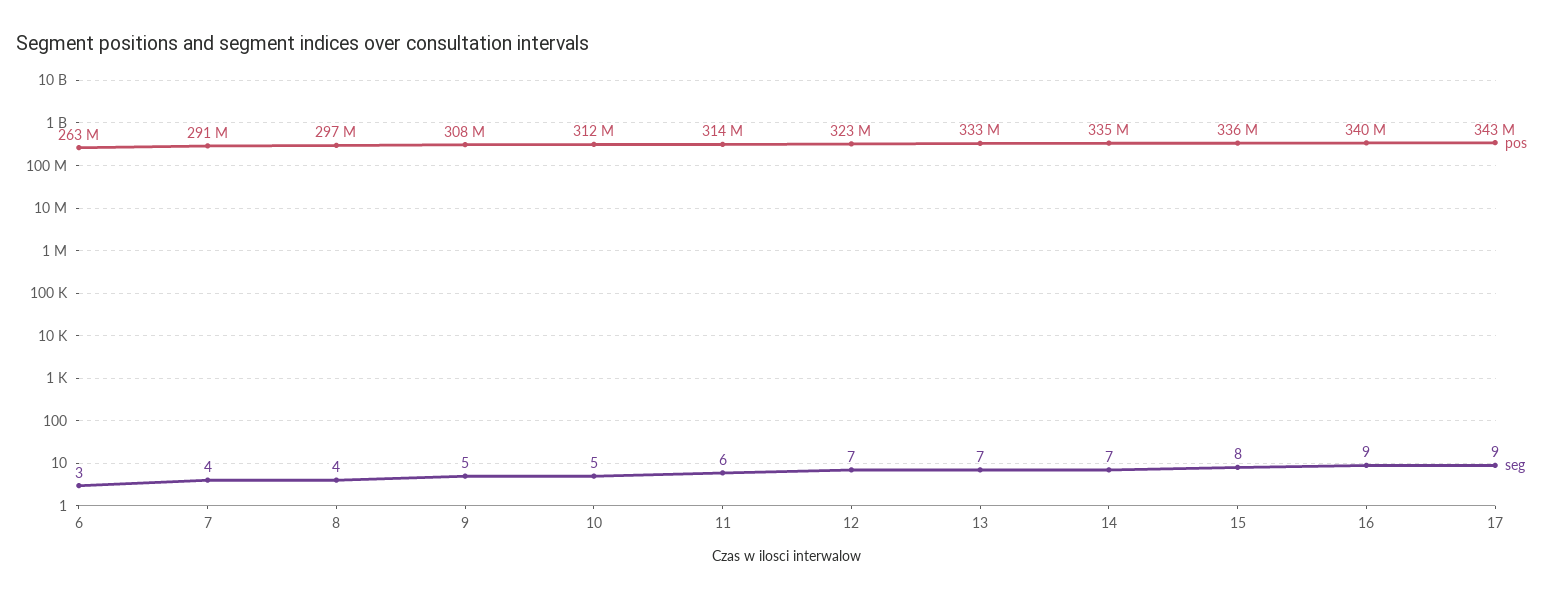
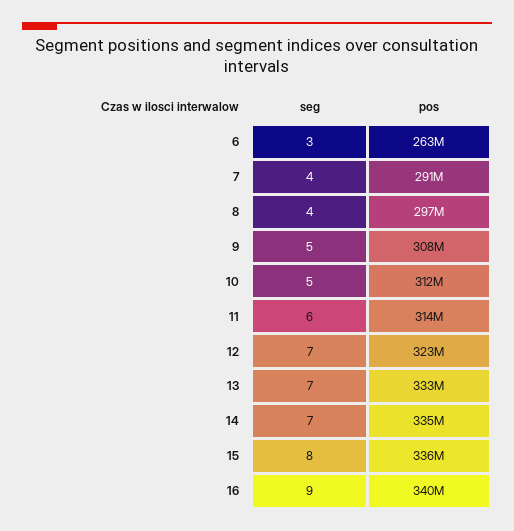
  {
    "pos": {
      "6": 263000000,
      "7": 291000000,
      "8": 297000000,
      "9": 308000000,
      "10": 312000000,
      "11": 314000000,
      "12": 323000000,
      "13": 333000000,
      "14": 335000000,
      "15": 336000000,
-     "16": 340000000,
+     "16": 340000000
-     "17": 343000000
    },
    "seg": {
      "6": 3,
      "7": 4,
      "8": 4,
      "9": 5,
      "10": 5,
      "11": 6,
      "12": 7,
      "13": 7,
      "14": 7,
      "15": 8,
-     "16": 9,
+     "16": 9
-     "17": 9
    }
  }

